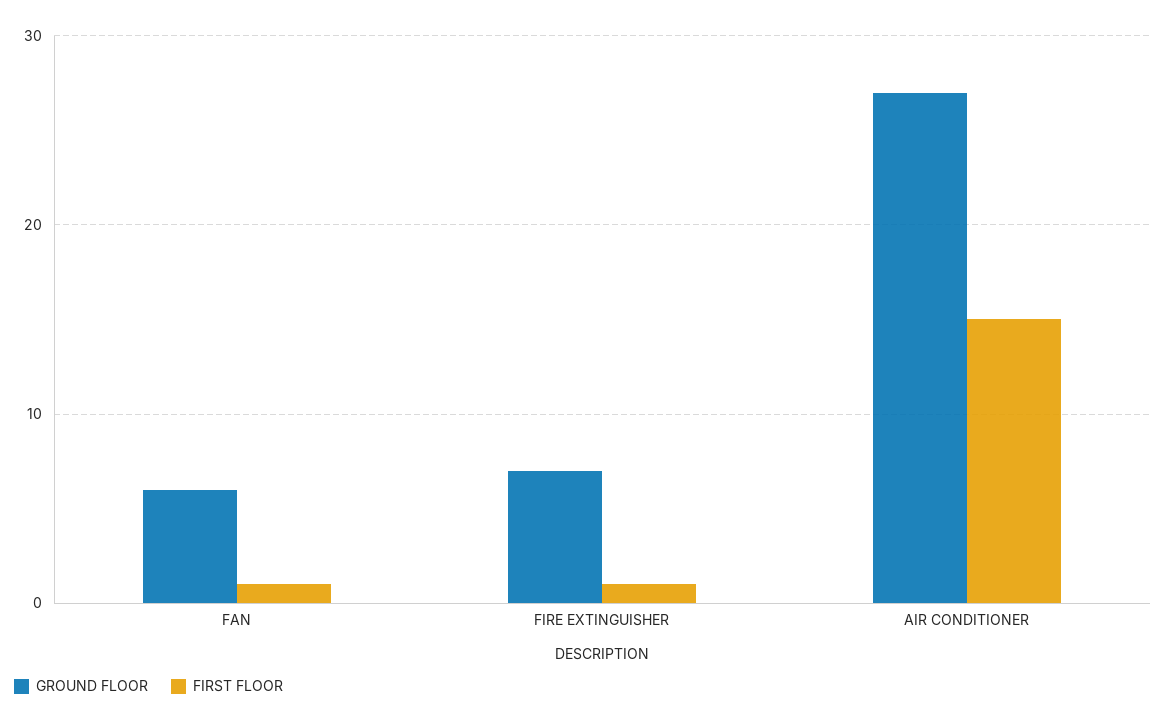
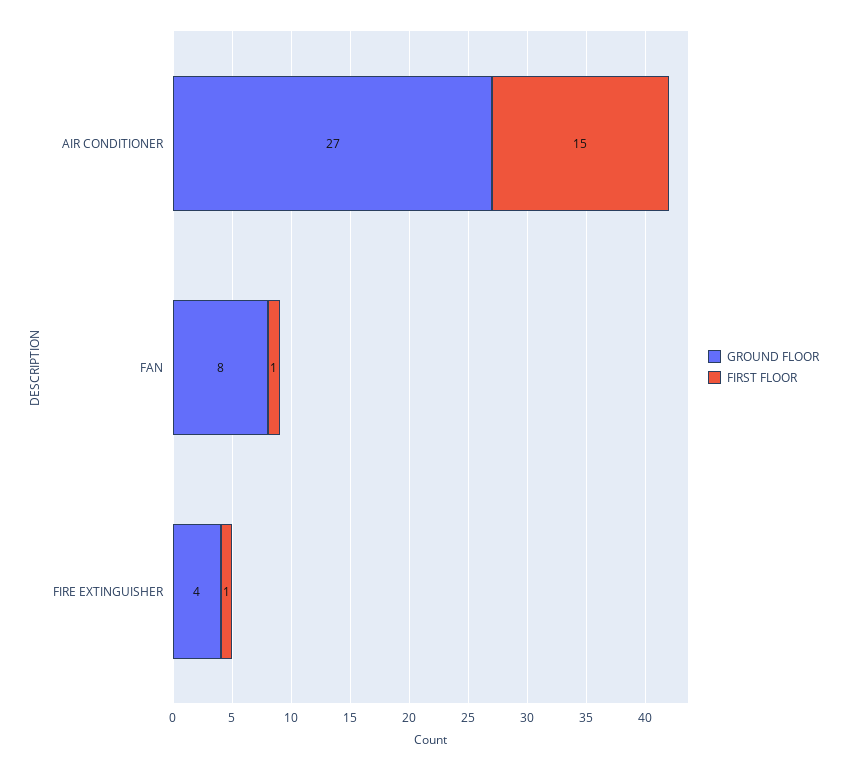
  {
    "GROUND FLOOR": {
-     "FAN": 6,
+     "FAN": 8,
-     "FIRE EXTINGUISHER": 7,
+     "FIRE EXTINGUISHER": 4,
      "AIR CONDITIONER": 27
    },
    "FIRST FLOOR": {
      "FAN": 1,
      "FIRE EXTINGUISHER": 1,
      "AIR CONDITIONER": 15
    }
  }

